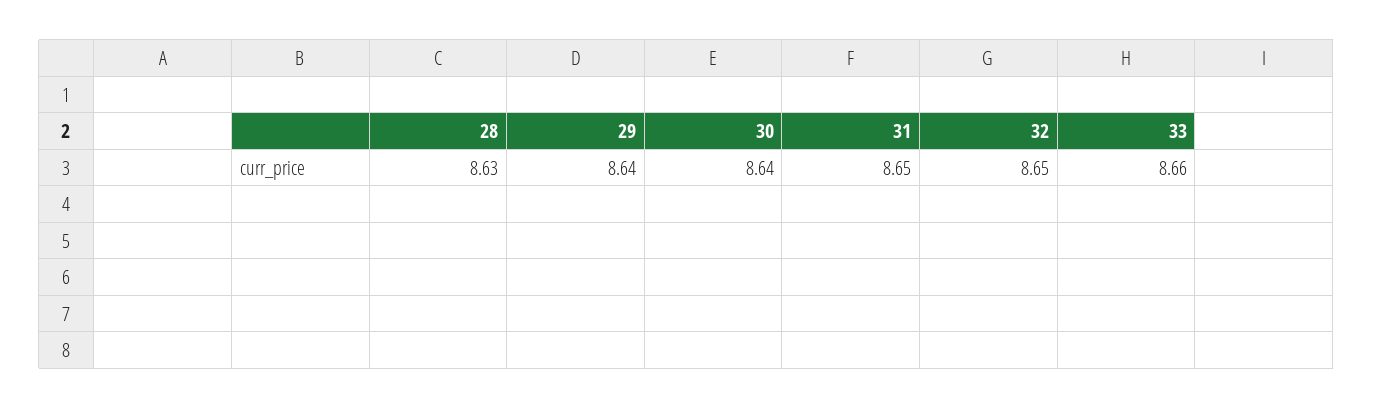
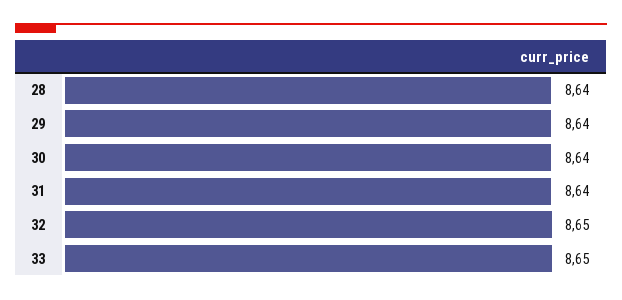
  {
-   "28": 8.63,
+   "28": 8.64,
    "29": 8.64,
    "30": 8.64,
-   "31": 8.65,
+   "31": 8.64,
    "32": 8.65,
-   "33": 8.66
+   "33": 8.65
  }

